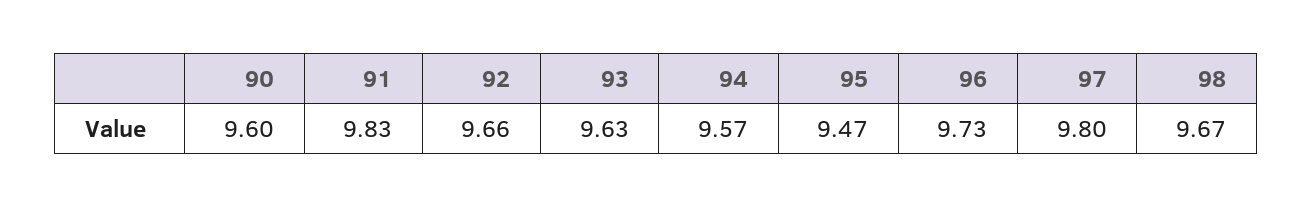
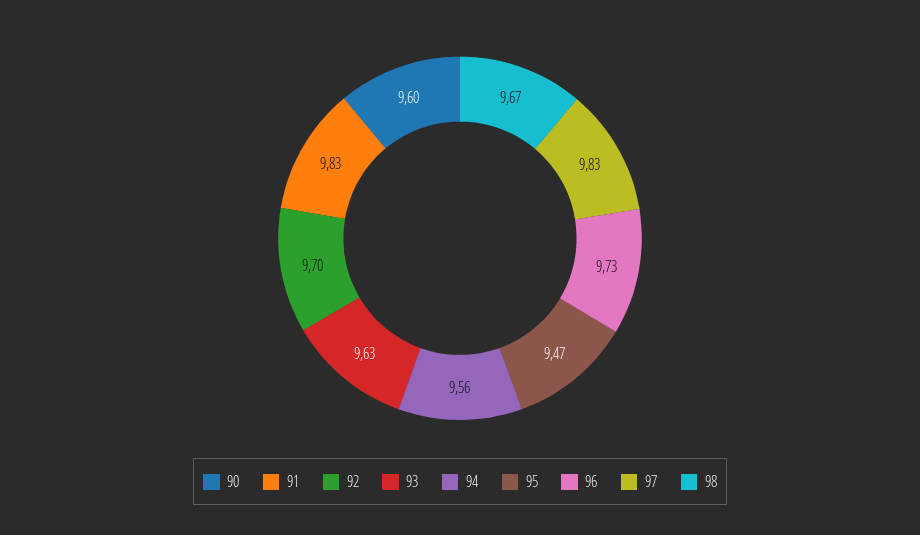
  {
    "90": 9.6,
    "91": 9.83,
-   "92": 9.66,
+   "92": 9.7,
    "93": 9.63,
-   "94": 9.57,
+   "94": 9.56,
    "95": 9.47,
    "96": 9.73,
-   "97": 9.8,
+   "97": 9.83,
    "98": 9.67
  }

